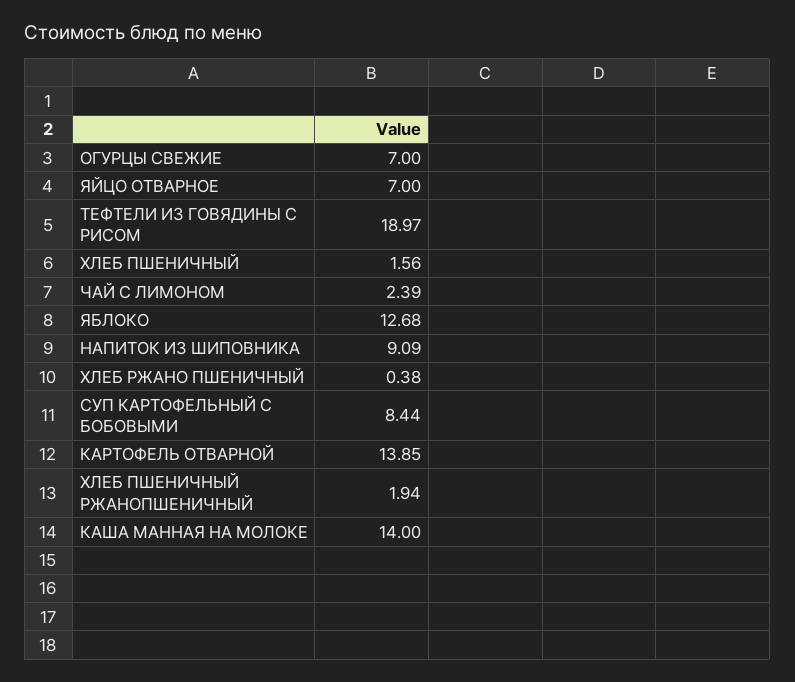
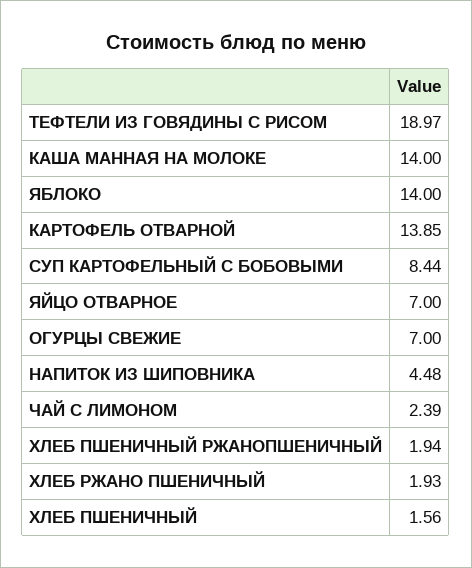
  {
    "ОГУРЦЫ СВЕЖИЕ": 7,
    "ЯЙЦО ОТВАРНОЕ": 7,
    "ТЕФТЕЛИ ИЗ ГОВЯДИНЫ С РИСОМ": 18.97,
    "ХЛЕБ ПШЕНИЧНЫЙ": 1.56,
    "ЧАЙ С ЛИМОНОМ": 2.39,
-   "ЯБЛОКО": 12.68,
+   "ЯБЛОКО": 14,
-   "НАПИТОК ИЗ ШИПОВНИКА": 9.09,
+   "НАПИТОК ИЗ ШИПОВНИКА": 4.48,
-   "ХЛЕБ РЖАНО ПШЕНИЧНЫЙ": 0.38,
+   "ХЛЕБ РЖАНО ПШЕНИЧНЫЙ": 1.93,
    "СУП КАРТОФЕЛЬНЫЙ С БОБОВЫМИ": 8.44,
    "КАРТОФЕЛЬ ОТВАРНОЙ": 13.85,
    "ХЛЕБ ПШЕНИЧНЫЙ РЖАНОПШЕНИЧНЫЙ": 1.94,
    "КАША МАННАЯ НА МОЛОКЕ": 14
  }

